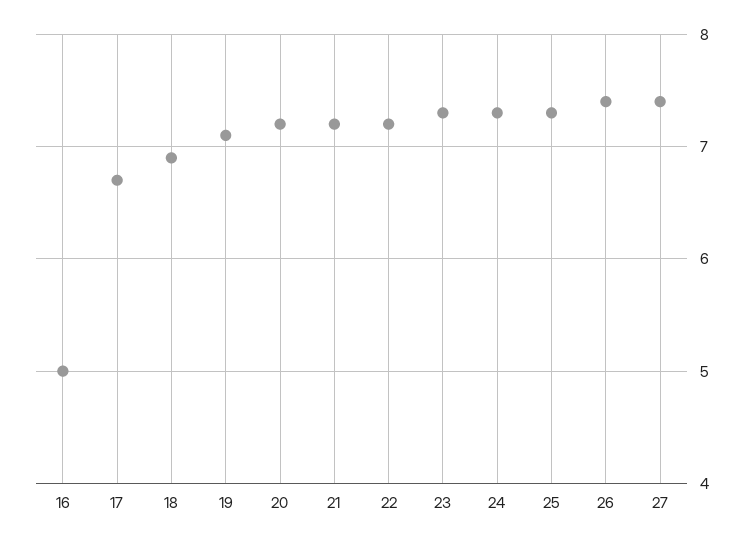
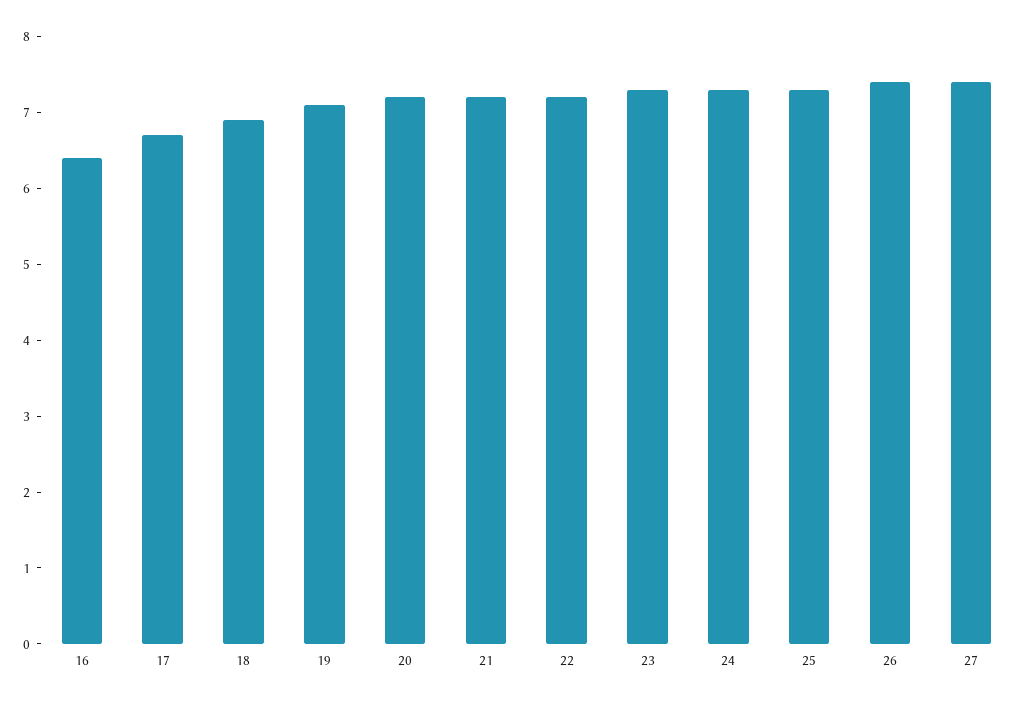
  {
-   "16": 5,
+   "16": 6.5,
    "17": 6.7,
    "18": 6.9,
    "19": 7.1,
    "20": 7.2,
    "21": 7.2,
    "22": 7.2,
    "23": 7.3,
    "24": 7.3,
    "25": 7.3,
    "26": 7.4,
    "27": 7.4
  }

